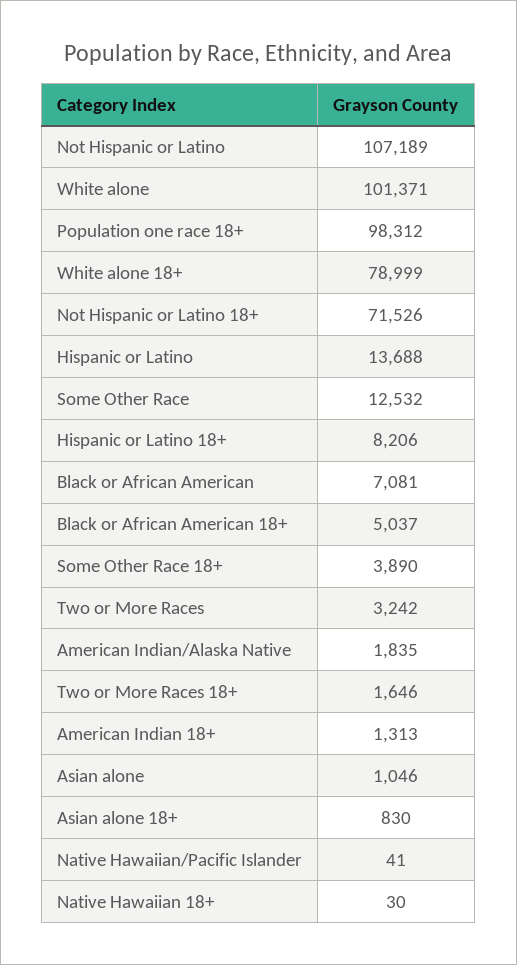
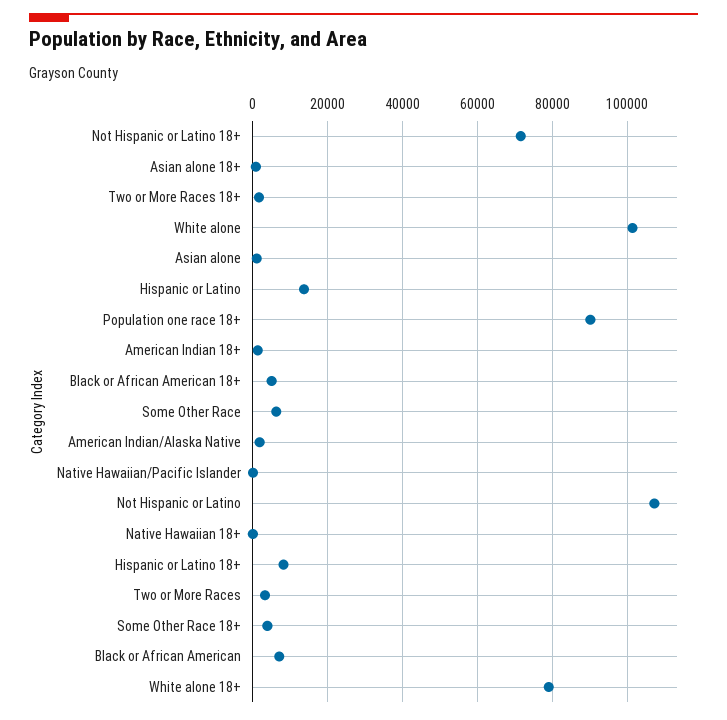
  {
    "Not Hispanic or Latino": 107189,
    "White alone": 101371,
-   "Population one race 18+": 98312,
+   "Population one race 18+": 90000,
    "White alone 18+": 78999,
    "Not Hispanic or Latino 18+": 71526,
    "Hispanic or Latino": 13688,
-   "Some Other Race": 12532,
+   "Some Other Race": 6000,
    "Hispanic or Latino 18+": 8206,
    "Black or African American": 7081,
    "Black or African American 18+": 5037,
    "Some Other Race 18+": 3890,
    "Two or More Races": 3242,
    "American Indian/Alaska Native": 1835,
    "Two or More Races 18+": 1646,
    "American Indian 18+": 1313,
    "Asian alone": 1046,
    "Asian alone 18+": 830,
    "Native Hawaiian/Pacific Islander": 41,
    "Native Hawaiian 18+": 30
  }

